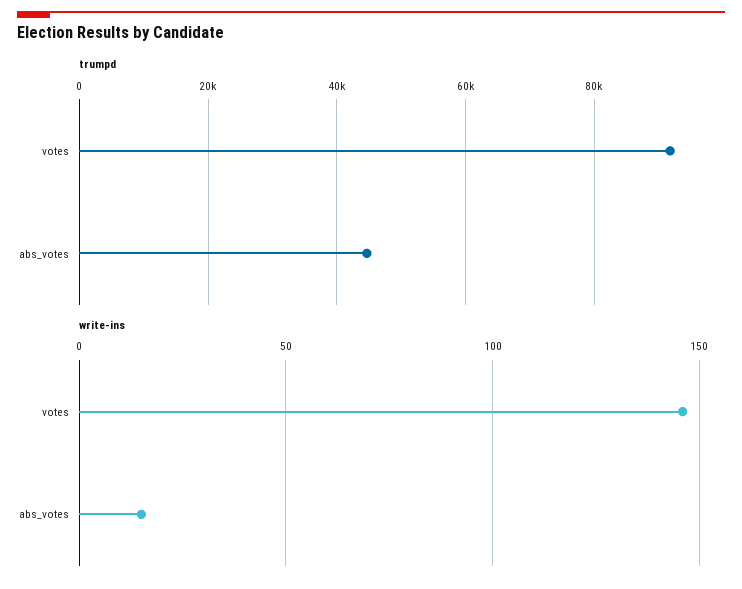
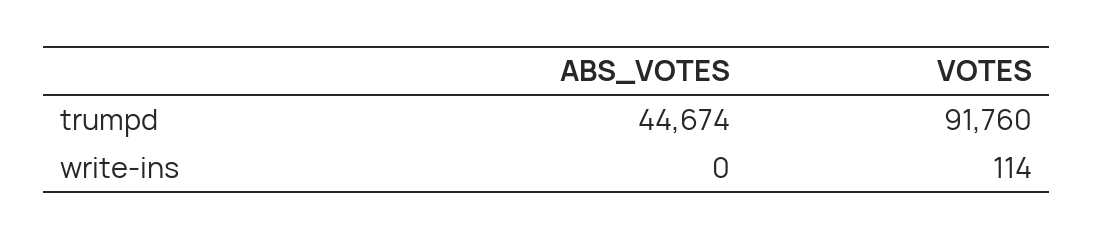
  {
    "trumpd": {
      "votes": 91760,
      "abs_votes": 44674
    },
    "write-ins": {
-     "votes": 145,
+     "votes": 114,
-     "abs_votes": 15
+     "abs_votes": 0
    }
  }

